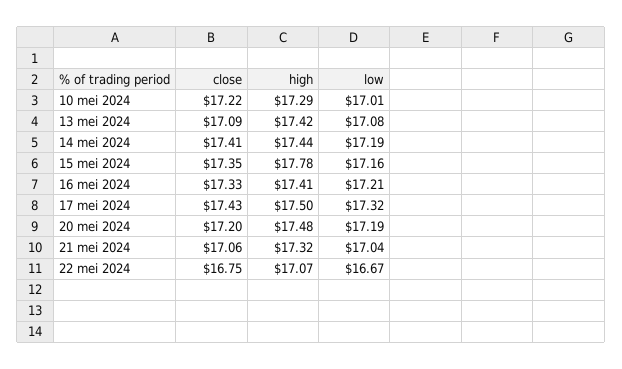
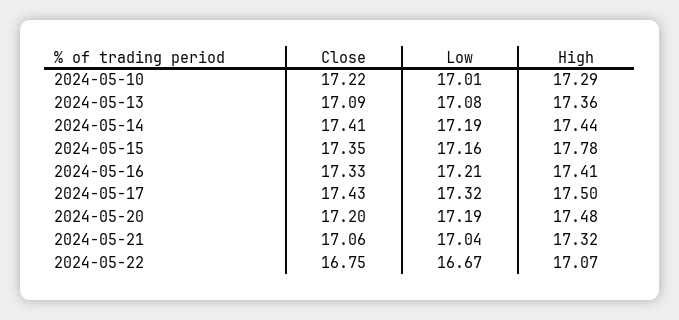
  {
    "close": {
      "10 mei 2024": 17.22,
      "13 mei 2024": 17.09,
      "14 mei 2024": 17.41,
      "15 mei 2024": 17.35,
      "16 mei 2024": 17.33,
      "17 mei 2024": 17.43,
      "20 mei 2024": 17.2,
      "21 mei 2024": 17.06,
      "22 mei 2024": 16.75
    },
    "high": {
      "10 mei 2024": 17.29,
-     "13 mei 2024": 17.42,
+     "13 mei 2024": 17.36,
      "14 mei 2024": 17.44,
      "15 mei 2024": 17.78,
      "16 mei 2024": 17.41,
      "17 mei 2024": 17.5,
      "20 mei 2024": 17.48,
      "21 mei 2024": 17.32,
      "22 mei 2024": 17.07
    },
    "low": {
      "10 mei 2024": 17.01,
      "13 mei 2024": 17.08,
      "14 mei 2024": 17.19,
      "15 mei 2024": 17.16,
      "16 mei 2024": 17.21,
      "17 mei 2024": 17.32,
      "20 mei 2024": 17.19,
      "21 mei 2024": 17.04,
      "22 mei 2024": 16.67
    }
  }

